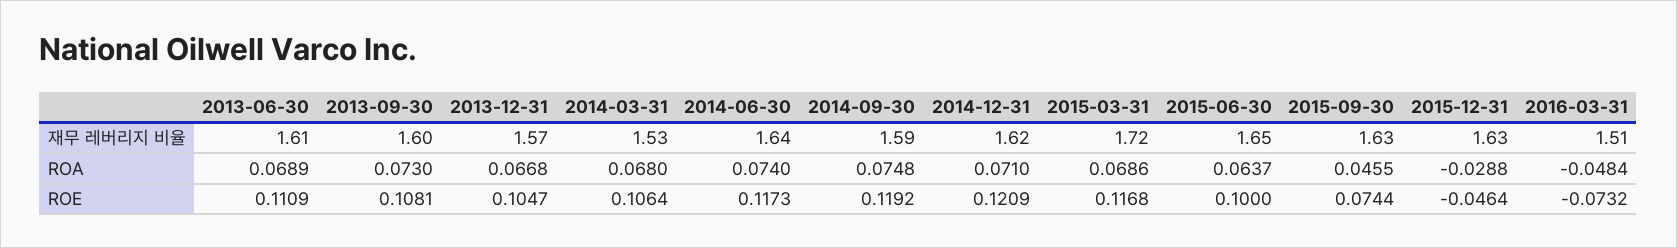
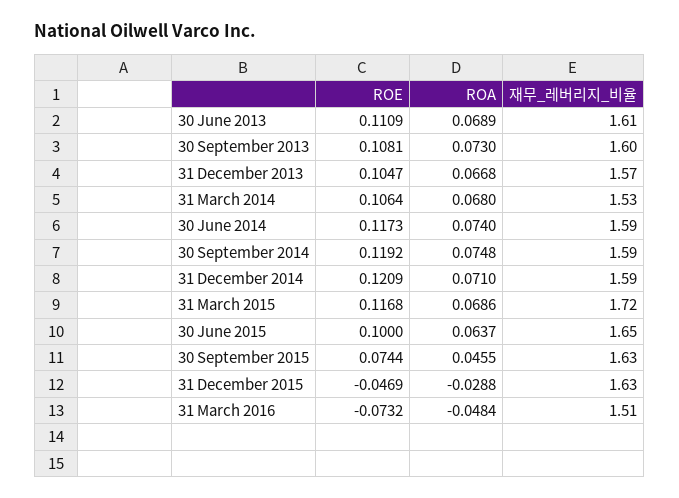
  {
    "2013-06-30": {
      "재무 레버리지 비율": 1.61,
      "ROA": 0.0689,
      "ROE": 0.1109
    },
    "2013-09-30": {
      "재무 레버리지 비율": 1.6,
      "ROA": 0.073,
      "ROE": 0.1081
    },
    "2013-12-31": {
      "재무 레버리지 비율": 1.57,
      "ROA": 0.0668,
      "ROE": 0.1047
    },
    "2014-03-31": {
      "재무 레버리지 비율": 1.53,
      "ROA": 0.068,
      "ROE": 0.1064
    },
    "2014-06-30": {
-     "재무 레버리지 비율": 1.64,
+     "재무 레버리지 비율": 1.59,
      "ROA": 0.074,
      "ROE": 0.1173
    },
    "2014-09-30": {
      "재무 레버리지 비율": 1.59,
      "ROA": 0.0748,
      "ROE": 0.1192
    },
    "2014-12-31": {
-     "재무 레버리지 비율": 1.62,
+     "재무 레버리지 비율": 1.59,
      "ROA": 0.071,
      "ROE": 0.1209
    },
    "2015-03-31": {
      "재무 레버리지 비율": 1.72,
      "ROA": 0.0686,
      "ROE": 0.1168
    },
    "2015-06-30": {
      "재무 레버리지 비율": 1.65,
      "ROA": 0.0637,
      "ROE": 0.1
    },
    "2015-09-30": {
      "재무 레버리지 비율": 1.63,
      "ROA": 0.0455,
      "ROE": 0.0744
    },
    "2015-12-31": {
      "재무 레버리지 비율": 1.63,
      "ROA": -0.0288,
-     "ROE": -0.0464
+     "ROE": -0.0469
    },
    "2016-03-31": {
      "재무 레버리지 비율": 1.51,
      "ROA": -0.0484,
      "ROE": -0.0732
    }
  }

